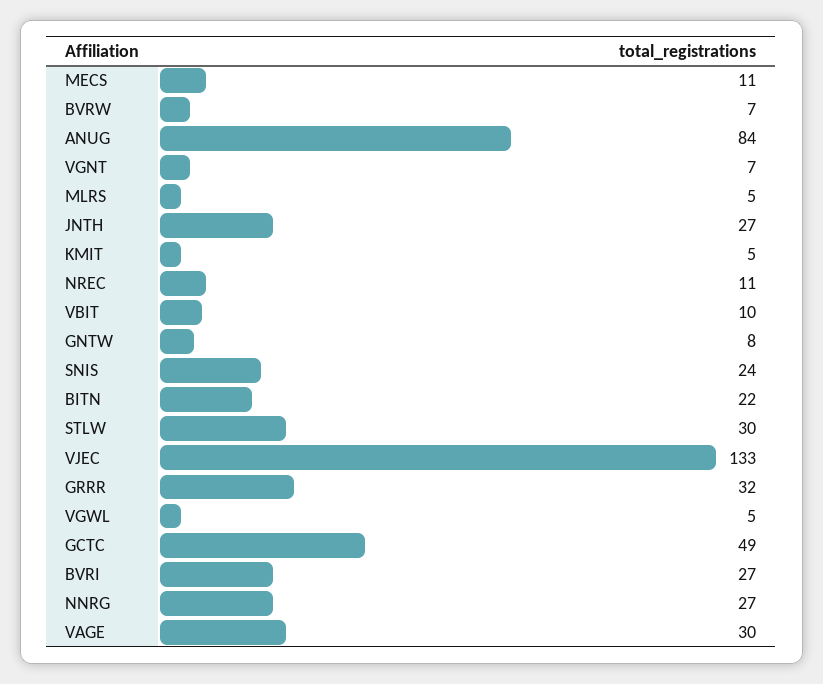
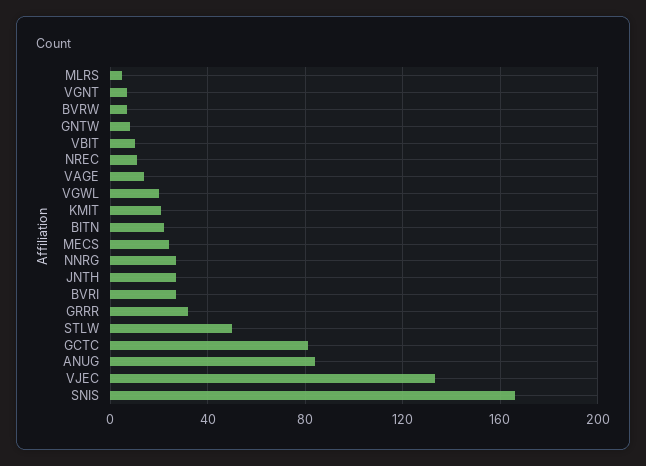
  {
-   "MECS": 11,
+   "MECS": 25,
    "BVRW": 7,
    "ANUG": 84,
    "VGNT": 7,
    "MLRS": 5,
    "JNTH": 27,
-   "KMIT": 5,
+   "KMIT": 20,
    "NREC": 11,
    "VBIT": 10,
    "GNTW": 8,
-   "SNIS": 24,
+   "SNIS": 165,
    "BITN": 22,
-   "STLW": 30,
+   "STLW": 50,
    "VJEC": 133,
    "GRRR": 32,
-   "VGWL": 5,
+   "VGWL": 20,
-   "GCTC": 49,
+   "GCTC": 80,
    "BVRI": 27,
    "NNRG": 27,
-   "VAGE": 30
+   "VAGE": 15
  }

